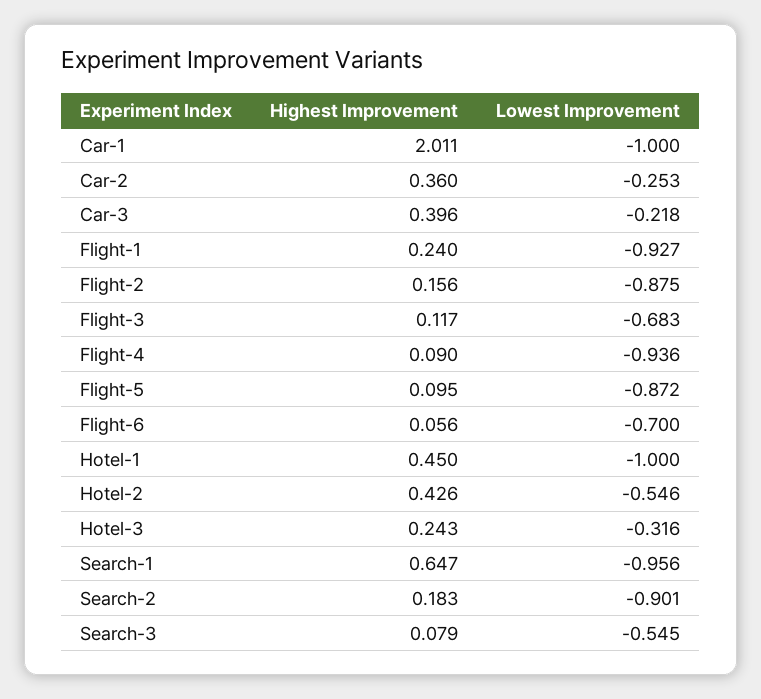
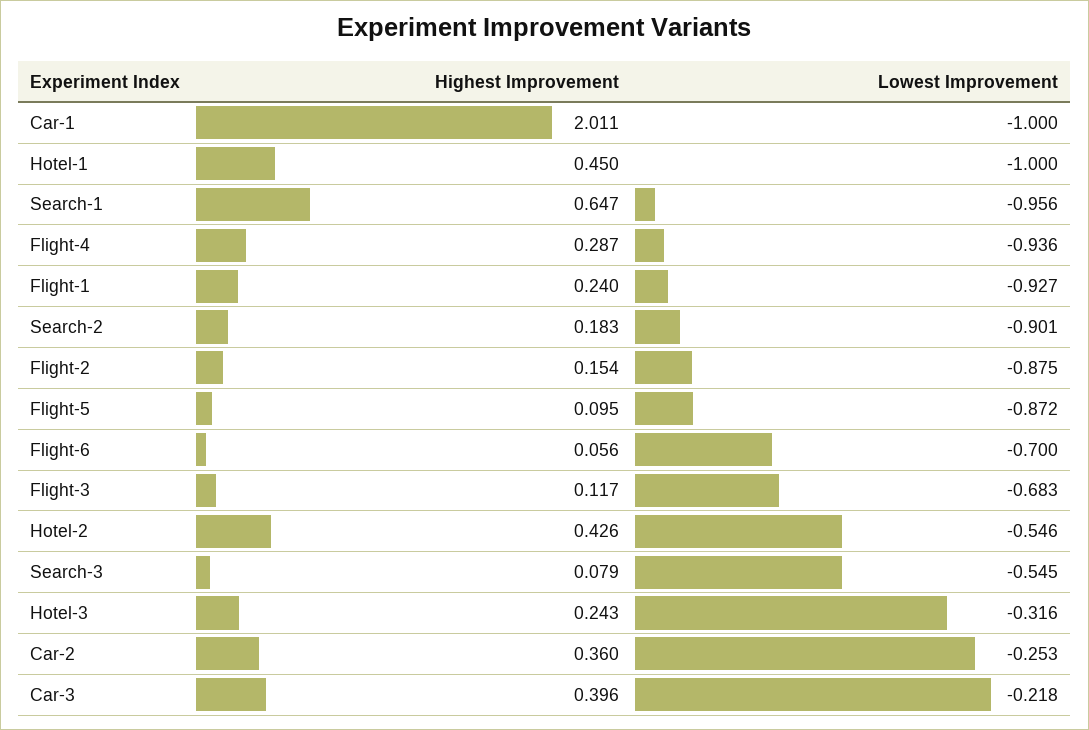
  {
    "Highest Improvement": {
      "Car-1": 2.011,
      "Car-2": 0.36,
      "Car-3": 0.396,
      "Flight-1": 0.24,
-     "Flight-2": 0.156,
+     "Flight-2": 0.154,
      "Flight-3": 0.117,
-     "Flight-4": 0.09,
+     "Flight-4": 0.287,
      "Flight-5": 0.095,
      "Flight-6": 0.056,
      "Hotel-1": 0.45,
      "Hotel-2": 0.426,
      "Hotel-3": 0.243,
      "Search-1": 0.647,
      "Search-2": 0.183,
      "Search-3": 0.079
    },
    "Lowest Improvement": {
      "Car-1": -1,
      "Car-2": -0.253,
      "Car-3": -0.218,
      "Flight-1": -0.927,
      "Flight-2": -0.875,
      "Flight-3": -0.683,
      "Flight-4": -0.936,
      "Flight-5": -0.872,
      "Flight-6": -0.7,
      "Hotel-1": -1,
      "Hotel-2": -0.546,
      "Hotel-3": -0.316,
      "Search-1": -0.956,
      "Search-2": -0.901,
      "Search-3": -0.545
    }
  }

